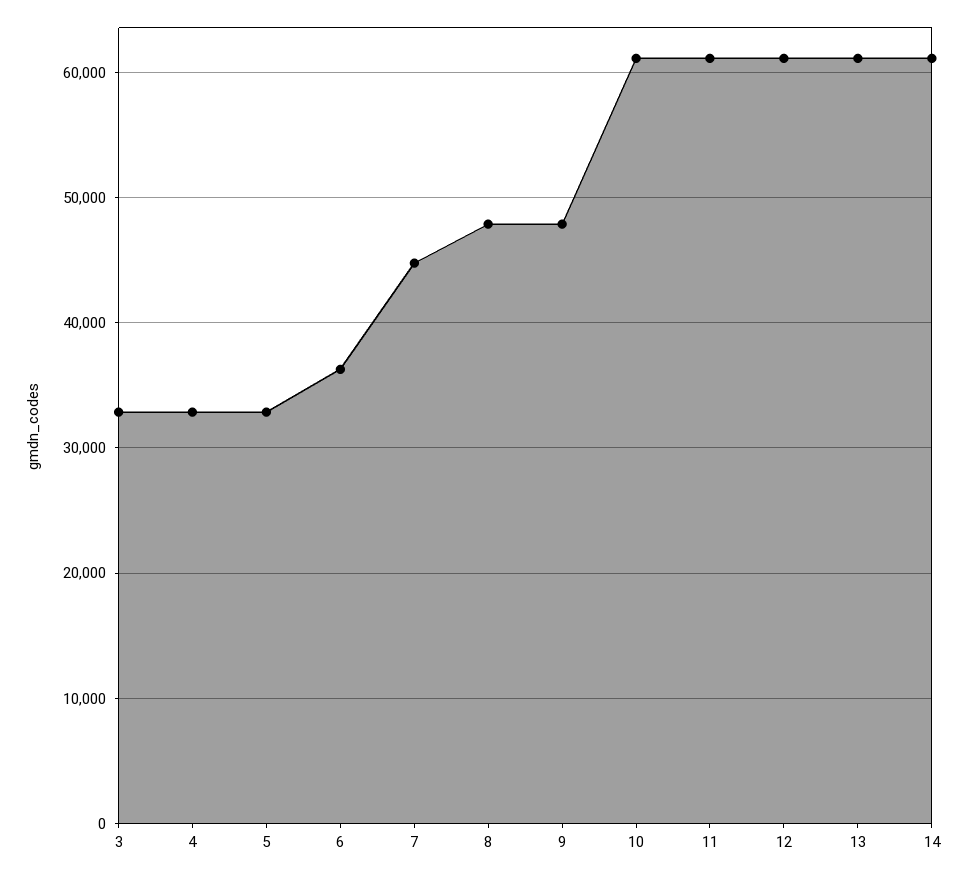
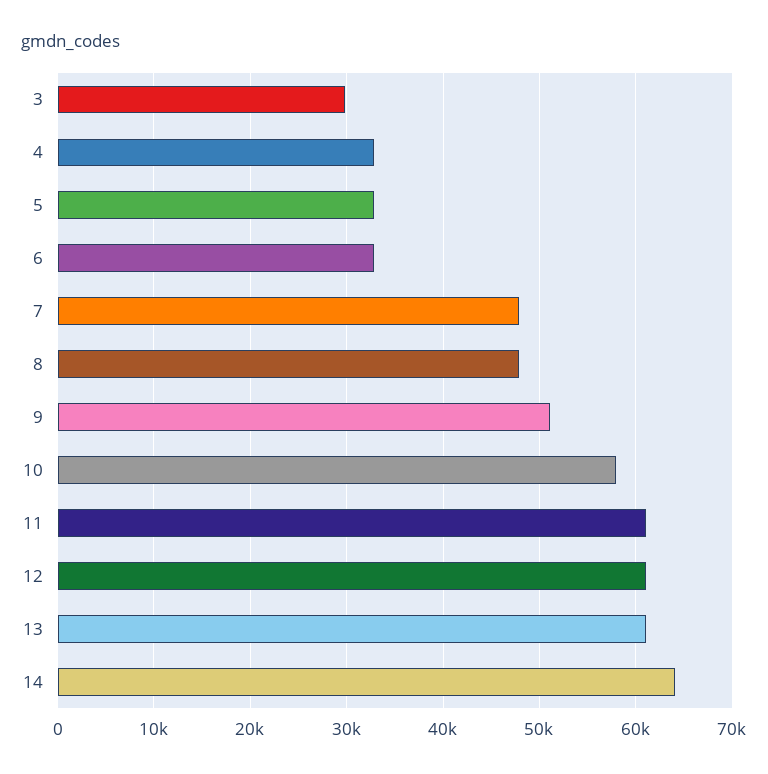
  {
-   "3": 33000,
+   "3": 30000,
    "4": 33000,
    "5": 33000,
-   "6": 36000,
+   "6": 33000,
-   "7": 45000,
+   "7": 48000,
    "8": 48000,
-   "9": 48000,
+   "9": 51000,
-   "10": 61000,
+   "10": 58000,
    "11": 61000,
    "12": 61000,
    "13": 61000,
-   "14": 61000
+   "14": 64000
  }

